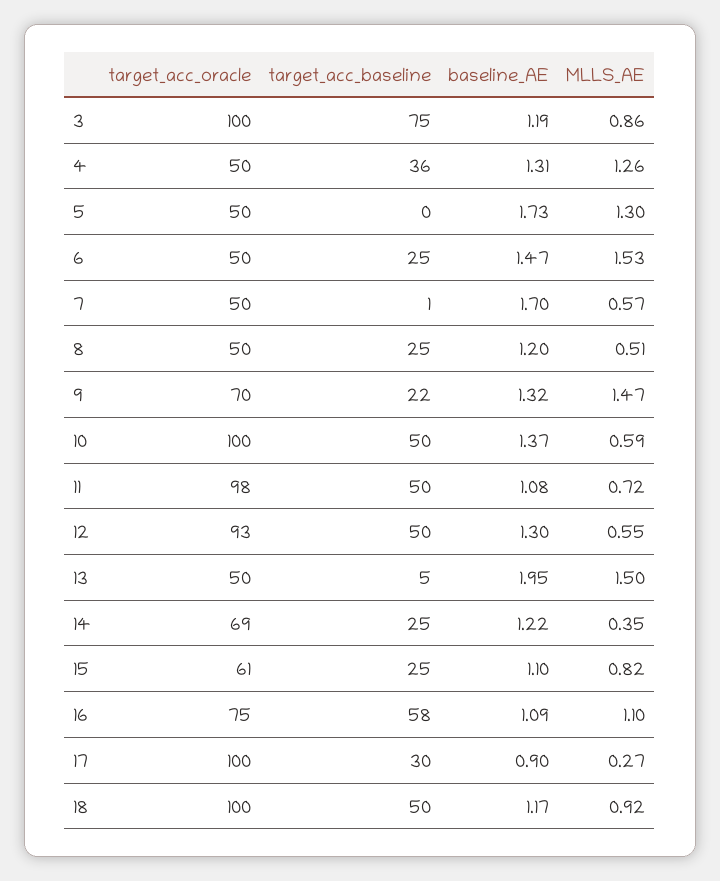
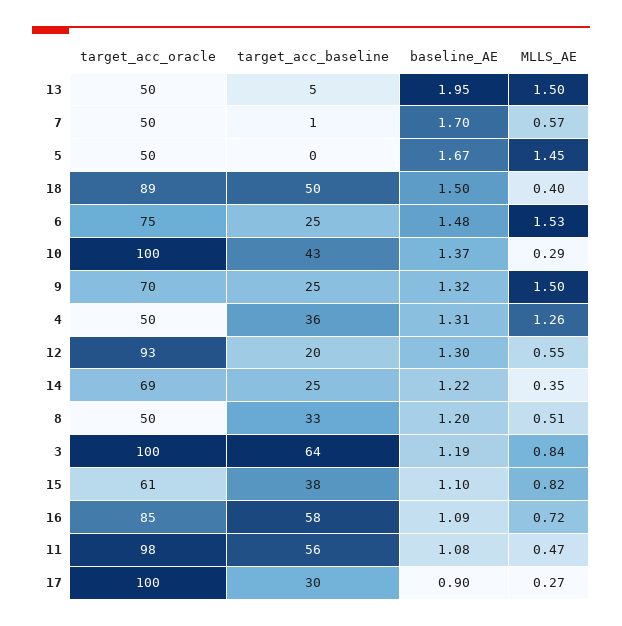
  {
    "target_acc_oracle": {
      "3": 100,
      "4": 50,
      "5": 50,
-     "6": 50,
+     "6": 75,
      "7": 50,
      "8": 50,
      "9": 70,
      "10": 100,
      "11": 98,
      "12": 93,
      "13": 50,
      "14": 69,
      "15": 61,
-     "16": 75,
+     "16": 85,
      "17": 100,
-     "18": 100
+     "18": 89
    },
    "target_acc_baseline": {
-     "3": 75,
+     "3": 64,
      "4": 36,
      "5": 0,
      "6": 25,
      "7": 1,
-     "8": 25,
+     "8": 33,
-     "9": 22,
+     "9": 25,
-     "10": 50,
+     "10": 43,
-     "11": 50,
+     "11": 56,
-     "12": 50,
+     "12": 20,
      "13": 5,
      "14": 25,
-     "15": 25,
+     "15": 38,
      "16": 58,
      "17": 30,
      "18": 50
    },
    "baseline_AE": {
      "3": 1.19,
      "4": 1.31,
-     "5": 1.73,
+     "5": 1.67,
-     "6": 1.47,
+     "6": 1.48,
      "7": 1.7,
      "8": 1.2,
      "9": 1.32,
      "10": 1.37,
      "11": 1.08,
      "12": 1.3,
      "13": 1.95,
      "14": 1.22,
      "15": 1.1,
      "16": 1.09,
      "17": 0.9,
-     "18": 1.17
+     "18": 1.5
    },
    "MLLS_AE": {
-     "3": 0.86,
+     "3": 0.84,
      "4": 1.26,
-     "5": 1.3,
+     "5": 1.45,
      "6": 1.53,
      "7": 0.57,
      "8": 0.51,
-     "9": 1.47,
+     "9": 1.5,
-     "10": 0.59,
+     "10": 0.29,
-     "11": 0.72,
+     "11": 0.47,
      "12": 0.55,
      "13": 1.5,
      "14": 0.35,
      "15": 0.82,
-     "16": 1.1,
+     "16": 0.72,
      "17": 0.27,
-     "18": 0.92
+     "18": 0.4
    }
  }

